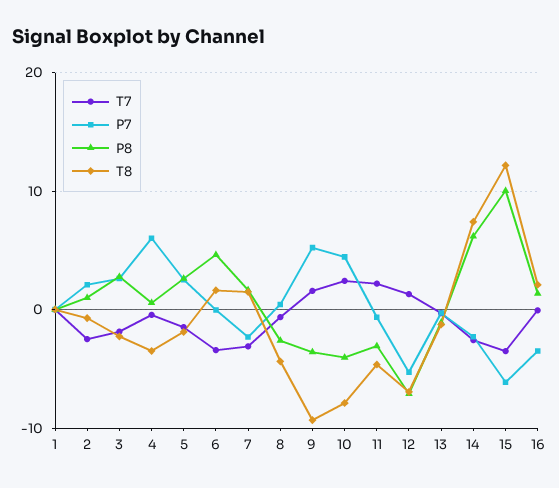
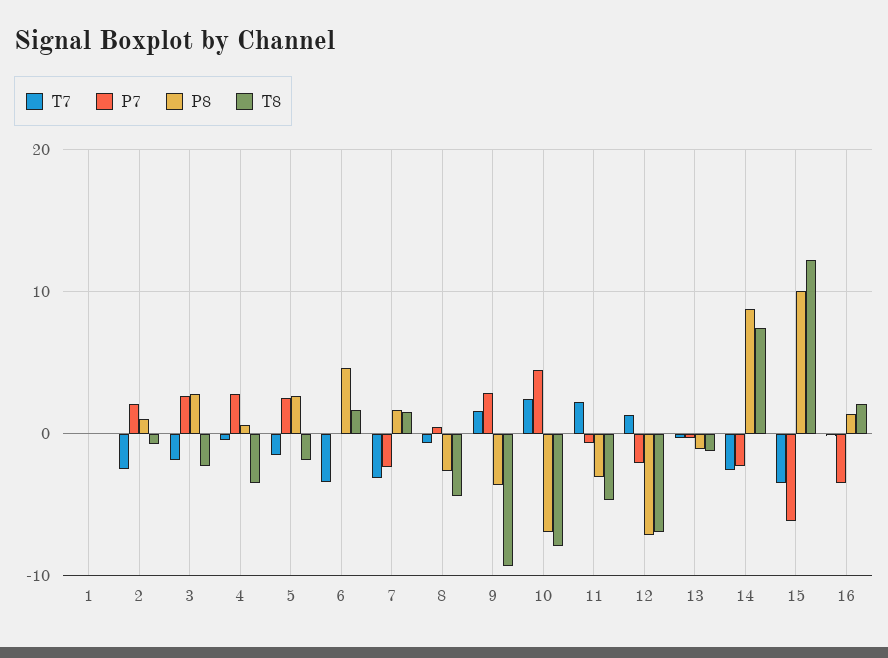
  {
    "T7": {
      "1": 0,
      "2": -3,
      "3": -2,
      "4": 0,
      "5": -1,
      "6": -3,
      "7": -3,
      "8": -1,
      "9": 2,
      "10": 2,
      "11": 2,
      "12": 1,
      "13": 0,
      "14": -3,
      "15": -4,
      "16": 0
    },
    "P7": {
      "1": 0,
      "2": 2,
      "3": 3,
-     "4": 6,
+     "4": 3,
      "5": 3,
      "6": 0,
      "7": -2,
      "8": 0,
-     "9": 5,
+     "9": 3,
      "10": 4,
      "11": -1,
-     "12": -5,
+     "12": -2,
      "13": 0,
      "14": -2,
      "15": -6,
      "16": -4
    },
    "P8": {
      "1": 0,
      "2": 1,
      "3": 3,
      "4": 1,
      "5": 3,
      "6": 5,
      "7": 2,
      "8": -3,
      "9": -4,
-     "10": -4,
+     "10": -7,
      "11": -3,
      "12": -7,
      "13": -1,
-     "14": 6,
+     "14": 9,
      "15": 10,
      "16": 1
    },
    "T8": {
      "1": 0,
      "2": -1,
      "3": -2,
      "4": -3,
      "5": -2,
      "6": 2,
      "7": 1,
      "8": -4,
      "9": -9,
      "10": -8,
      "11": -5,
      "12": -7,
      "13": -1,
      "14": 7,
      "15": 12,
      "16": 2
    }
  }

